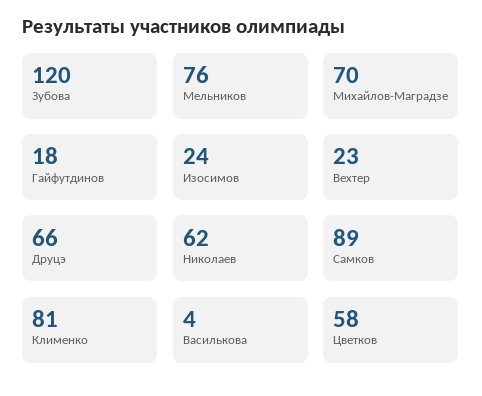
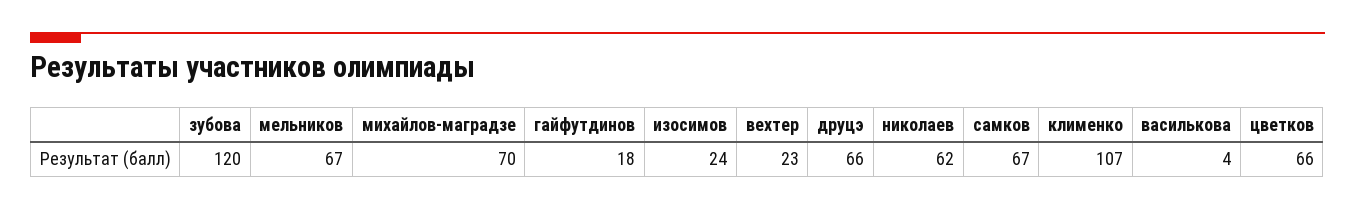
  {
    "Зубова": 120,
-   "Мельников": 76,
+   "Мельников": 67,
    "Михайлов-Маградзе": 70,
    "Гайфутдинов": 18,
    "Изосимов": 24,
    "Вехтер": 23,
    "Друцэ": 66,
    "Николаев": 62,
-   "Самков": 89,
+   "Самков": 67,
-   "Клименко": 81,
+   "Клименко": 107,
    "Василькова": 4,
-   "Цветков": 58
+   "Цветков": 66
  }

